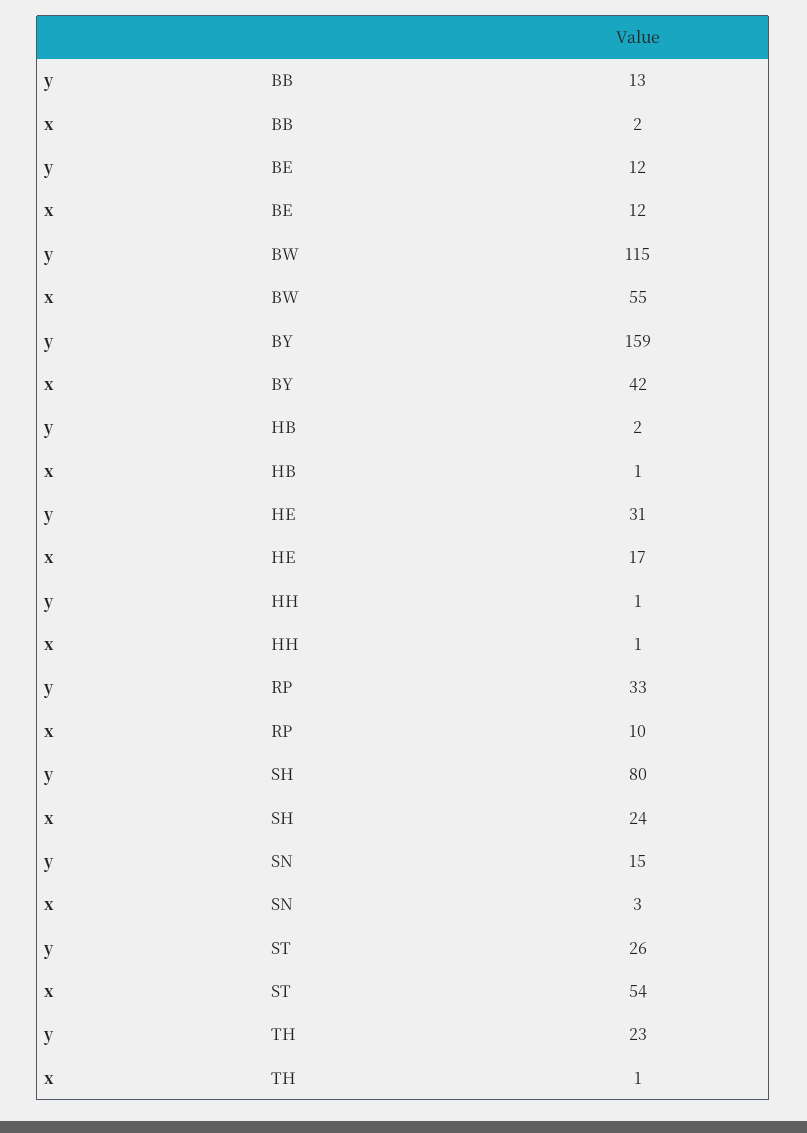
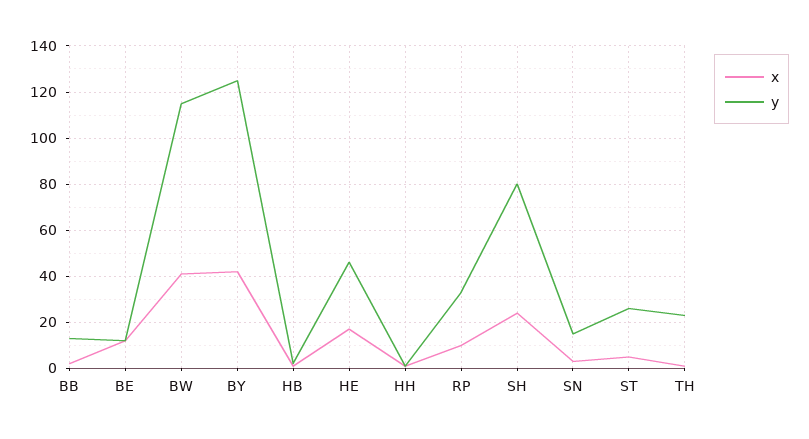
  {
    "y": {
      "BB": 13,
      "BE": 12,
      "BW": 115,
-     "BY": 159,
+     "BY": 125,
      "HB": 2,
-     "HE": 31,
+     "HE": 45,
      "HH": 1,
      "RP": 33,
      "SH": 80,
      "SN": 15,
      "ST": 26,
      "TH": 23
    },
    "x": {
      "BB": 2,
      "BE": 12,
-     "BW": 55,
+     "BW": 40,
      "BY": 42,
      "HB": 1,
      "HE": 17,
      "HH": 1,
      "RP": 10,
      "SH": 24,
      "SN": 3,
-     "ST": 54,
+     "ST": 5,
      "TH": 1
    }
  }

